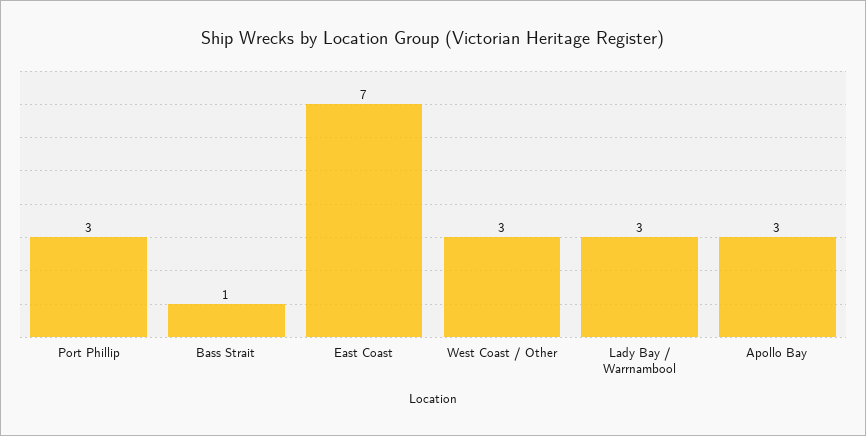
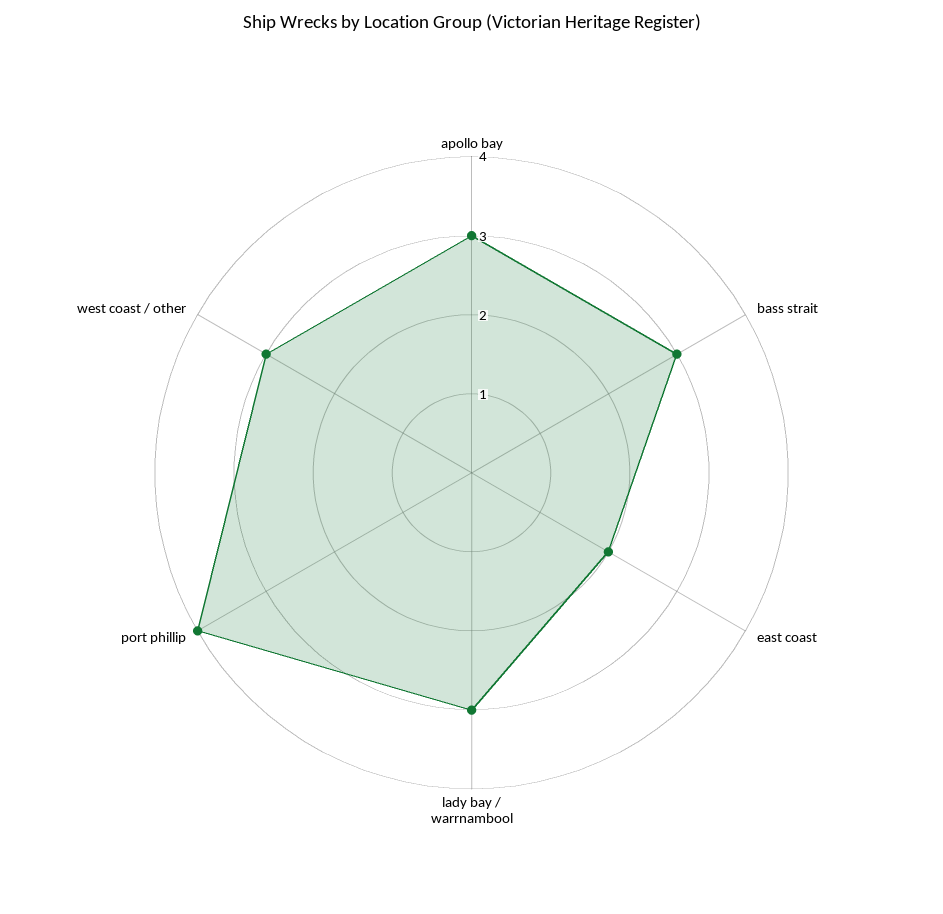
  {
-   "Port Phillip": 3,
+   "Port Phillip": 4,
-   "Bass Strait": 1,
+   "Bass Strait": 3,
-   "East Coast": 7,
+   "East Coast": 2,
    "West Coast / Other": 3,
    "Lady Bay / Warrnambool": 3,
    "Apollo Bay": 3
  }

